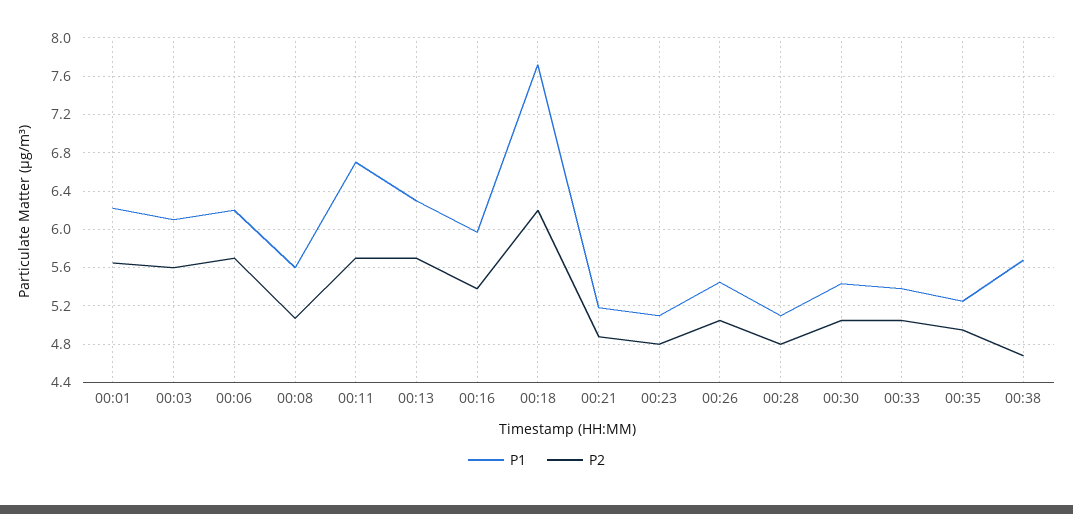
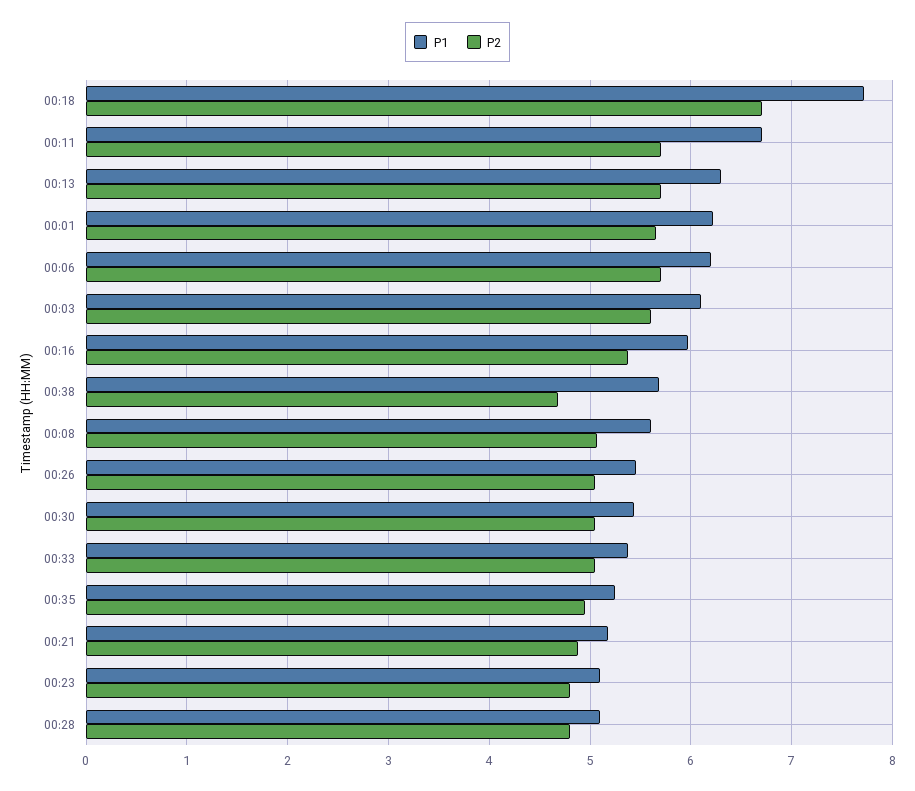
  {
    "P1": {
      "00:01": 6.2,
      "00:03": 6.1,
      "00:06": 6.2,
      "00:08": 5.6,
      "00:11": 6.7,
      "00:13": 6.3,
      "00:16": 6,
      "00:18": 7.7,
      "00:21": 5.2,
      "00:23": 5.1,
      "00:26": 5.5,
      "00:28": 5.1,
      "00:30": 5.4,
      "00:33": 5.4,
      "00:35": 5.3,
      "00:38": 5.7
    },
    "P2": {
      "00:01": 5.7,
      "00:03": 5.6,
      "00:06": 5.7,
      "00:08": 5.1,
      "00:11": 5.7,
      "00:13": 5.7,
      "00:16": 5.4,
-     "00:18": 6.2,
+     "00:18": 6.7,
      "00:21": 4.9,
      "00:23": 4.8,
      "00:26": 5.1,
      "00:28": 4.8,
      "00:30": 5.1,
      "00:33": 5.1,
      "00:35": 5,
      "00:38": 4.7
    }
  }

